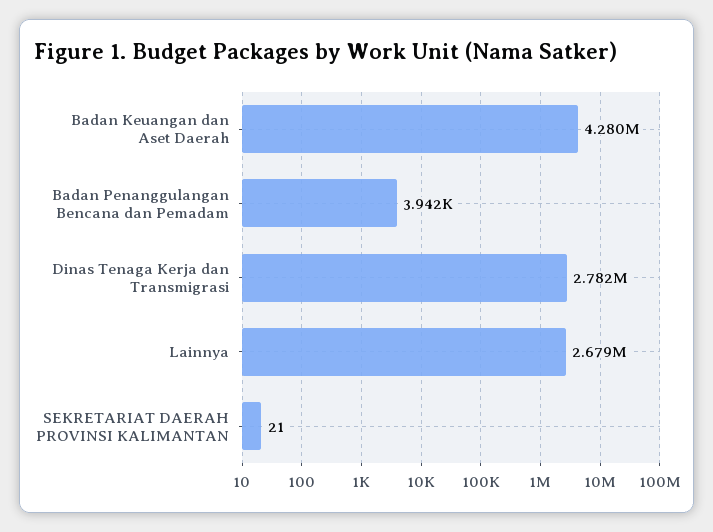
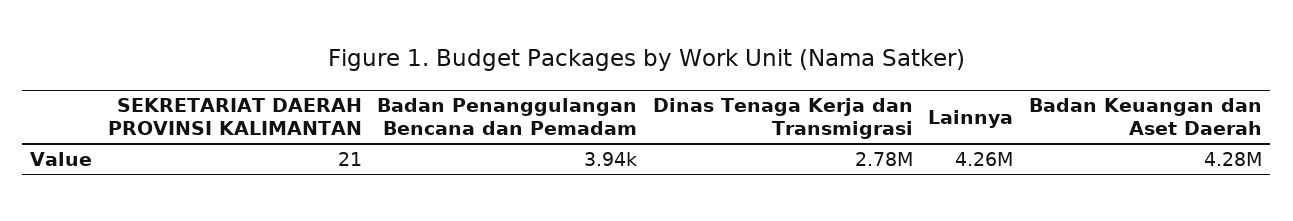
  {
    "Badan Keuangan dan Aset Daerah": 4280000,
    "Badan Penanggulangan Bencana dan Pemadam": 3942,
    "Dinas Tenaga Kerja dan Transmigrasi": 2782000,
-   "Lainnya": 2679000,
+   "Lainnya": 4260000,
    "SEKRETARIAT DAERAH PROVINSI KALIMANTAN": 21
  }

